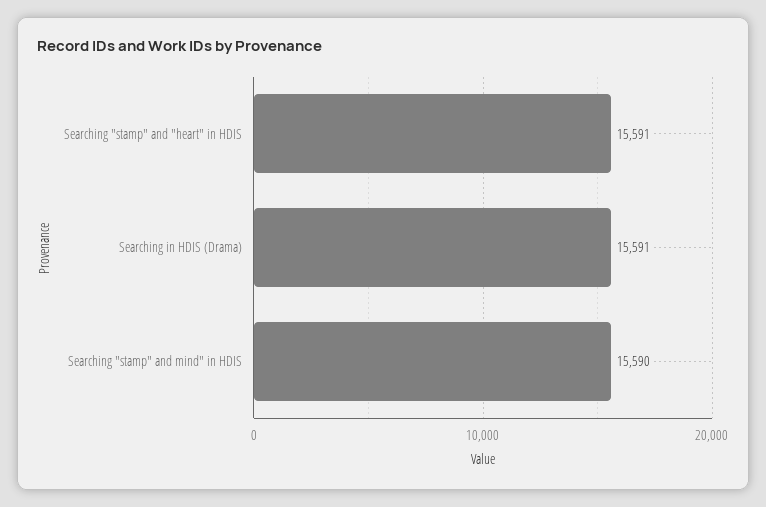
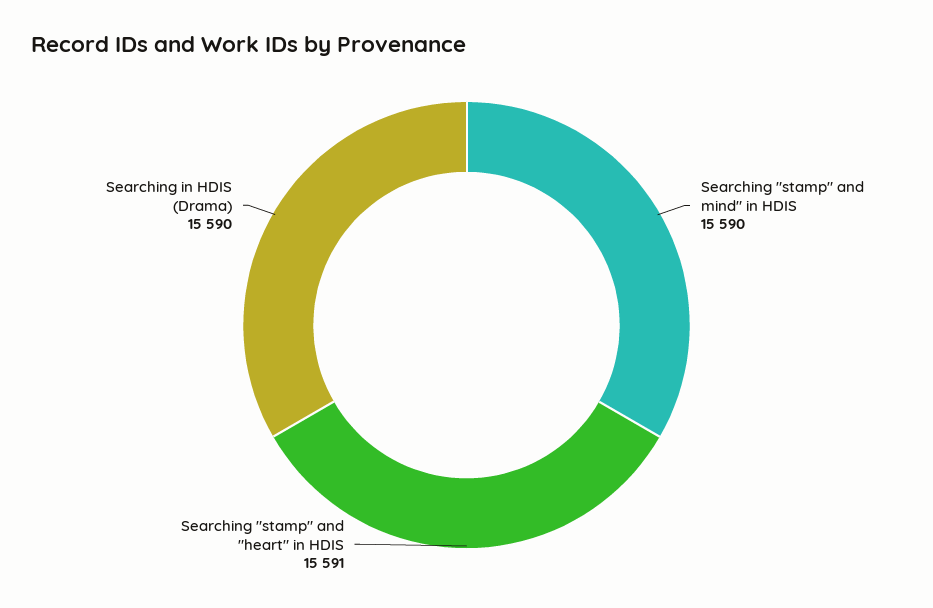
  {
    "Searching \"stamp\" and \"heart\" in HDIS": 15591,
-   "Searching in HDIS (Drama)": 15591,
+   "Searching in HDIS (Drama)": 15590,
    "Searching \"stamp\" and mind\" in HDIS": 15590
  }

